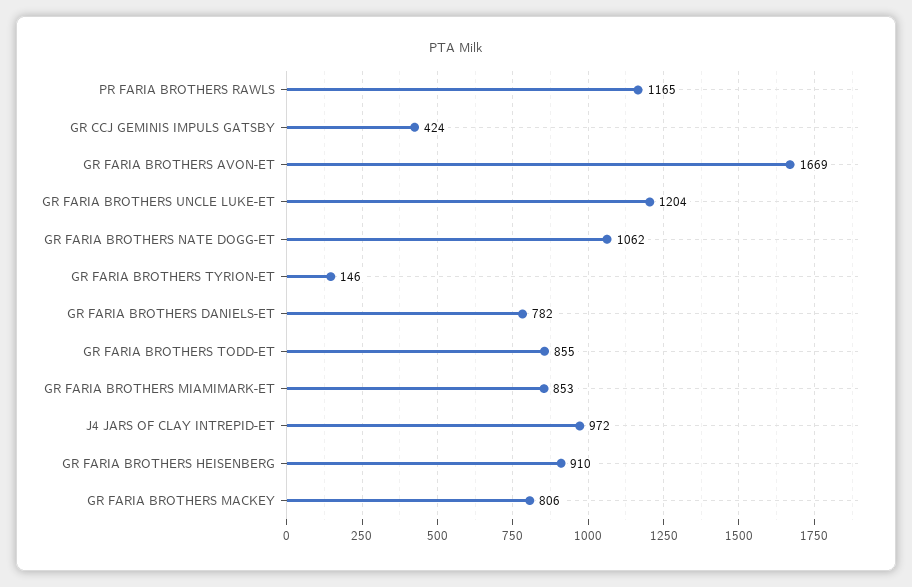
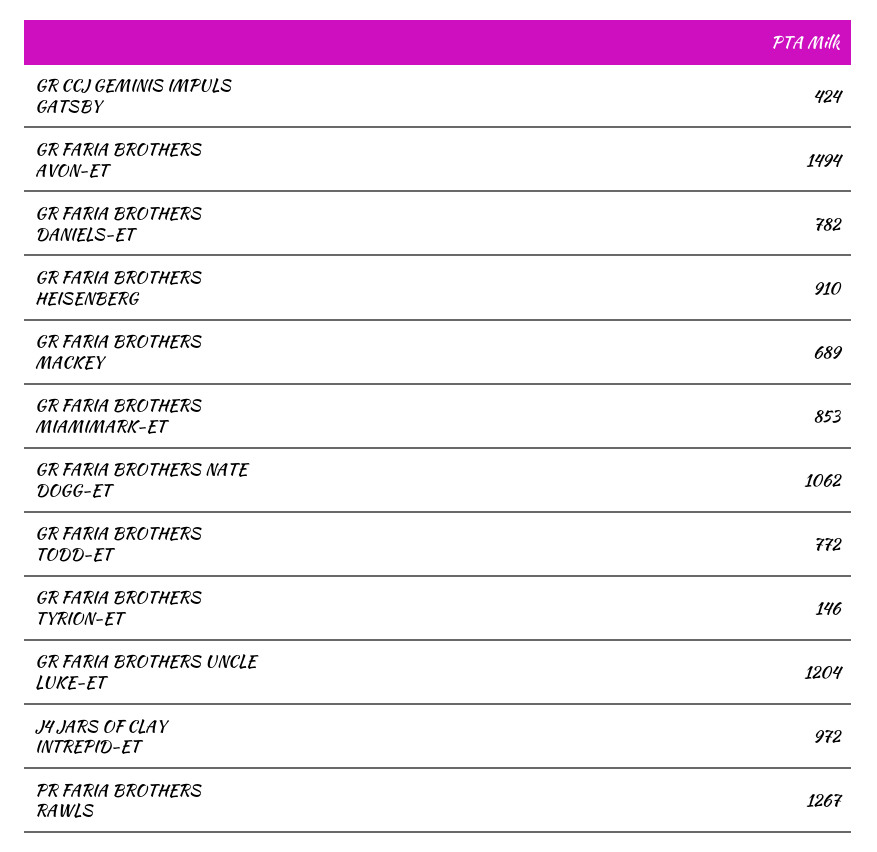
  {
-   "PR FARIA BROTHERS RAWLS": 1165,
+   "PR FARIA BROTHERS RAWLS": 1267,
    "GR CCJ GEMINIS IMPULS GATSBY": 424,
-   "GR FARIA BROTHERS AVON-ET": 1669,
+   "GR FARIA BROTHERS AVON-ET": 1494,
    "GR FARIA BROTHERS UNCLE LUKE-ET": 1204,
    "GR FARIA BROTHERS NATE DOGG-ET": 1062,
    "GR FARIA BROTHERS TYRION-ET": 146,
    "GR FARIA BROTHERS DANIELS-ET": 782,
-   "GR FARIA BROTHERS TODD-ET": 855,
+   "GR FARIA BROTHERS TODD-ET": 772,
    "GR FARIA BROTHERS MIAMIMARK-ET": 853,
    "J4 JARS OF CLAY INTREPID-ET": 972,
    "GR FARIA BROTHERS HEISENBERG": 910,
-   "GR FARIA BROTHERS MACKEY": 806
+   "GR FARIA BROTHERS MACKEY": 689
  }

